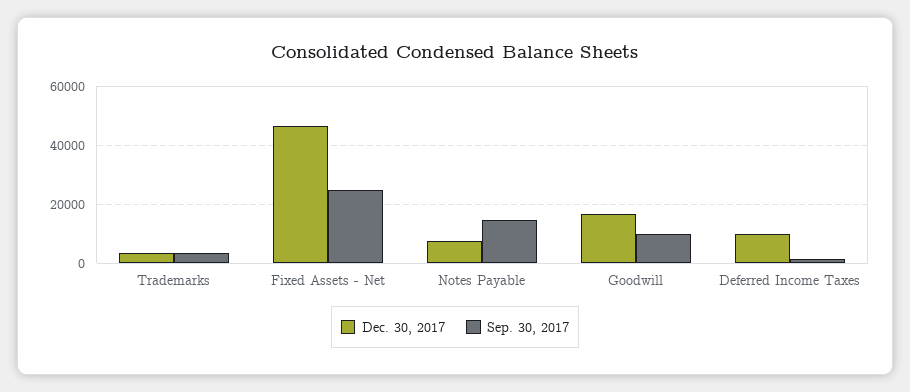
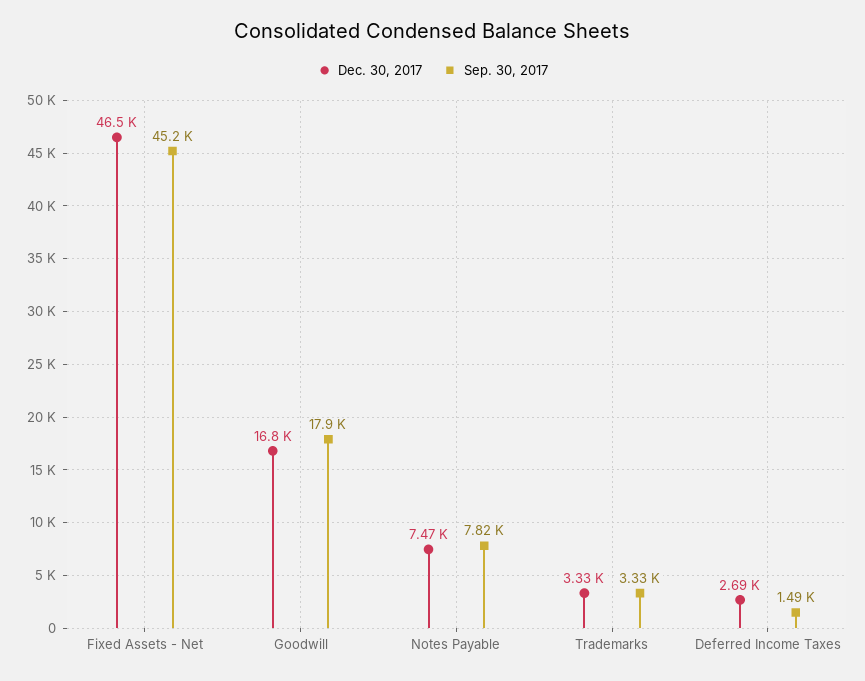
  {
    "Dec. 30, 2017": {
      "Trademarks": 3330,
      "Fixed Assets - Net": 46500,
      "Notes Payable": 7470,
      "Goodwill": 16800,
-     "Deferred Income Taxes": 10000
+     "Deferred Income Taxes": 2690
    },
    "Sep. 30, 2017": {
      "Trademarks": 3330,
-     "Fixed Assets - Net": 25000,
+     "Fixed Assets - Net": 45200,
-     "Notes Payable": 15000,
+     "Notes Payable": 7820,
-     "Goodwill": 10000,
+     "Goodwill": 17900,
      "Deferred Income Taxes": 1490
    }
  }

